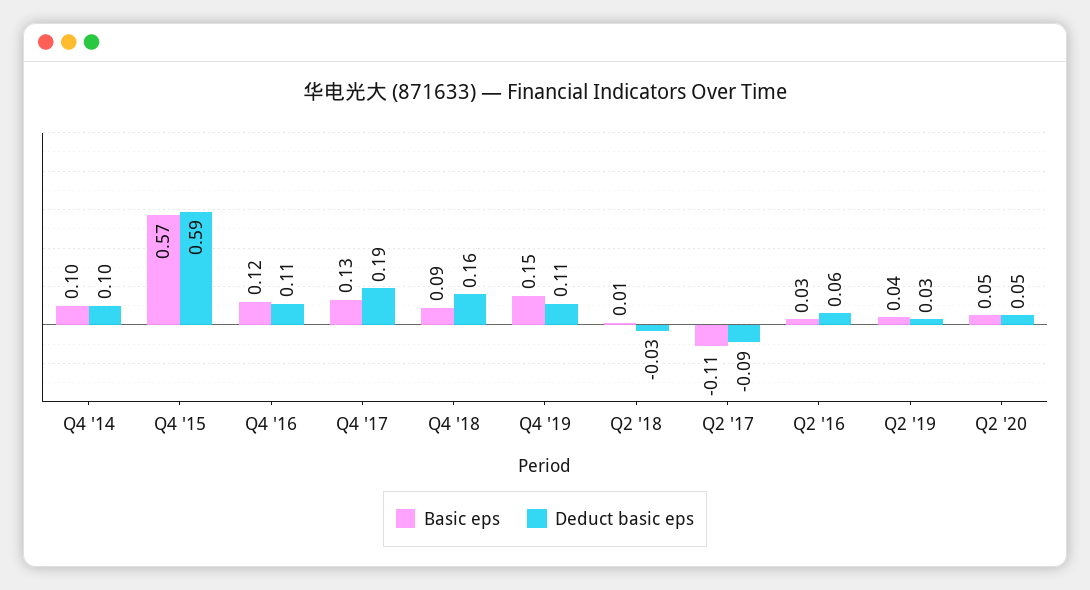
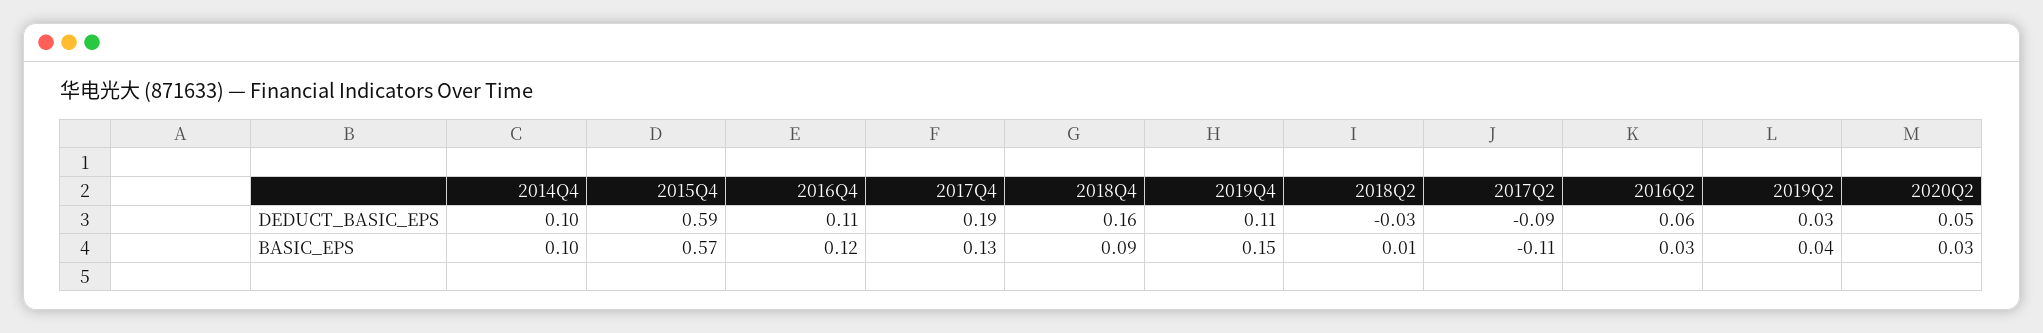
  {
    "Basic eps": {
      "Q4 '14": 0.1,
      "Q4 '15": 0.57,
      "Q4 '16": 0.12,
      "Q4 '17": 0.13,
      "Q4 '18": 0.09,
      "Q4 '19": 0.15,
      "Q2 '18": 0.01,
      "Q2 '17": -0.11,
      "Q2 '16": 0.03,
      "Q2 '19": 0.04,
-     "Q2 '20": 0.05
+     "Q2 '20": 0.03
    },
    "Deduct basic eps": {
      "Q4 '14": 0.1,
      "Q4 '15": 0.59,
      "Q4 '16": 0.11,
      "Q4 '17": 0.19,
      "Q4 '18": 0.16,
      "Q4 '19": 0.11,
      "Q2 '18": -0.03,
      "Q2 '17": -0.09,
      "Q2 '16": 0.06,
      "Q2 '19": 0.03,
      "Q2 '20": 0.05
    }
  }

